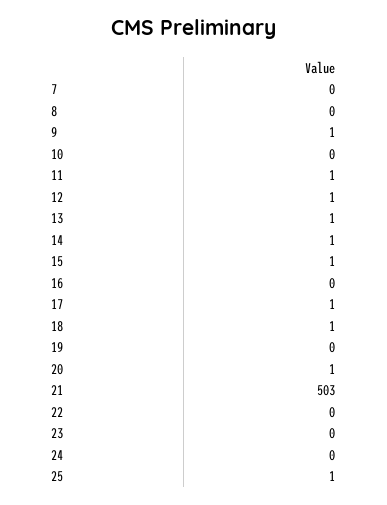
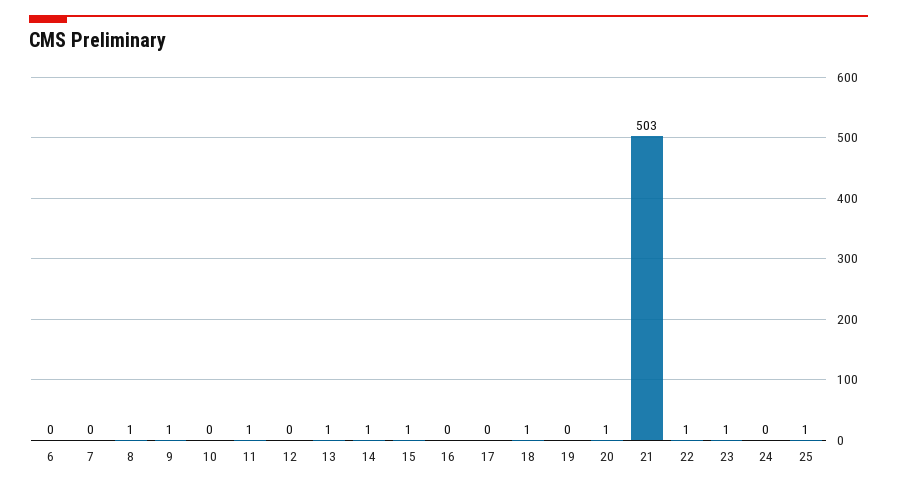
  {
    "7": 0,
-   "8": 0,
+   "8": 1,
    "9": 1,
    "10": 0,
    "11": 1,
-   "12": 1,
+   "12": 0,
    "13": 1,
    "14": 1,
    "15": 1,
    "16": 0,
-   "17": 1,
+   "17": 0,
    "18": 1,
    "19": 0,
    "20": 1,
    "21": 503,
-   "22": 0,
+   "22": 1,
-   "23": 0,
+   "23": 1,
    "24": 0,
-   "25": 1
+   "25": 1,
+   "6": 0
  }

